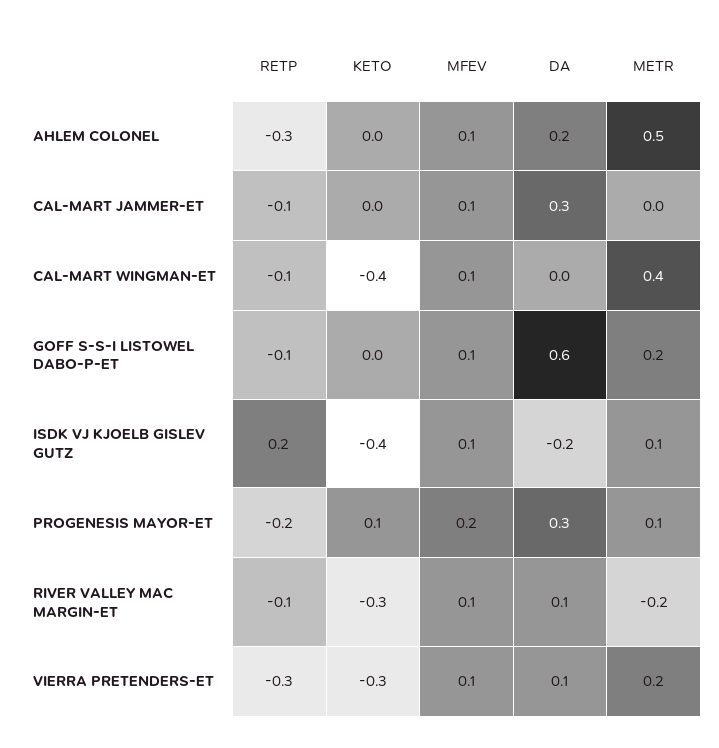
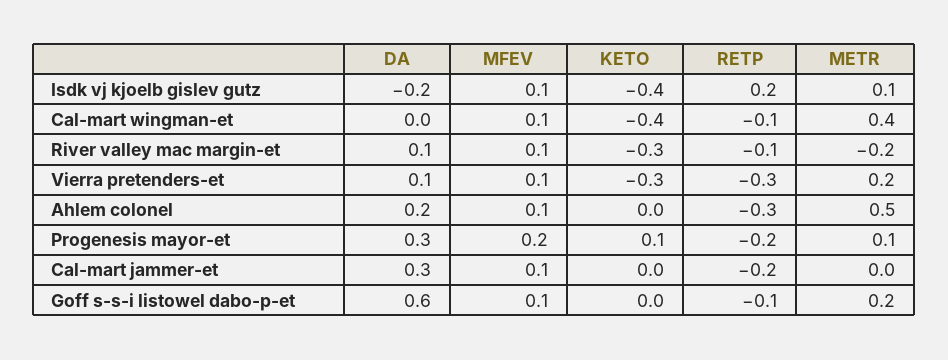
  {
    "RETP": {
      "AHLEM COLONEL": -0.3,
-     "CAL-MART JAMMER-ET": -0.1,
+     "CAL-MART JAMMER-ET": -0.2,
      "CAL-MART WINGMAN-ET": -0.1,
      "GOFF S-S-I LISTOWEL DABO-P-ET": -0.1,
      "ISDK VJ KJOELB GISLEV GUTZ": 0.2,
      "PROGENESIS MAYOR-ET": -0.2,
      "RIVER VALLEY MAC MARGIN-ET": -0.1,
      "VIERRA PRETENDERS-ET": -0.3
    },
    "KETO": {
      "AHLEM COLONEL": 0,
      "CAL-MART JAMMER-ET": 0,
      "CAL-MART WINGMAN-ET": -0.4,
      "GOFF S-S-I LISTOWEL DABO-P-ET": 0,
      "ISDK VJ KJOELB GISLEV GUTZ": -0.4,
      "PROGENESIS MAYOR-ET": 0.1,
      "RIVER VALLEY MAC MARGIN-ET": -0.3,
      "VIERRA PRETENDERS-ET": -0.3
    },
    "MFEV": {
      "AHLEM COLONEL": 0.1,
      "CAL-MART JAMMER-ET": 0.1,
      "CAL-MART WINGMAN-ET": 0.1,
      "GOFF S-S-I LISTOWEL DABO-P-ET": 0.1,
      "ISDK VJ KJOELB GISLEV GUTZ": 0.1,
      "PROGENESIS MAYOR-ET": 0.2,
      "RIVER VALLEY MAC MARGIN-ET": 0.1,
      "VIERRA PRETENDERS-ET": 0.1
    },
    "DA": {
      "AHLEM COLONEL": 0.2,
      "CAL-MART JAMMER-ET": 0.3,
      "CAL-MART WINGMAN-ET": 0,
      "GOFF S-S-I LISTOWEL DABO-P-ET": 0.6,
      "ISDK VJ KJOELB GISLEV GUTZ": -0.2,
      "PROGENESIS MAYOR-ET": 0.3,
      "RIVER VALLEY MAC MARGIN-ET": 0.1,
      "VIERRA PRETENDERS-ET": 0.1
    },
    "METR": {
      "AHLEM COLONEL": 0.5,
      "CAL-MART JAMMER-ET": 0,
      "CAL-MART WINGMAN-ET": 0.4,
      "GOFF S-S-I LISTOWEL DABO-P-ET": 0.2,
      "ISDK VJ KJOELB GISLEV GUTZ": 0.1,
      "PROGENESIS MAYOR-ET": 0.1,
      "RIVER VALLEY MAC MARGIN-ET": -0.2,
      "VIERRA PRETENDERS-ET": 0.2
    }
  }

